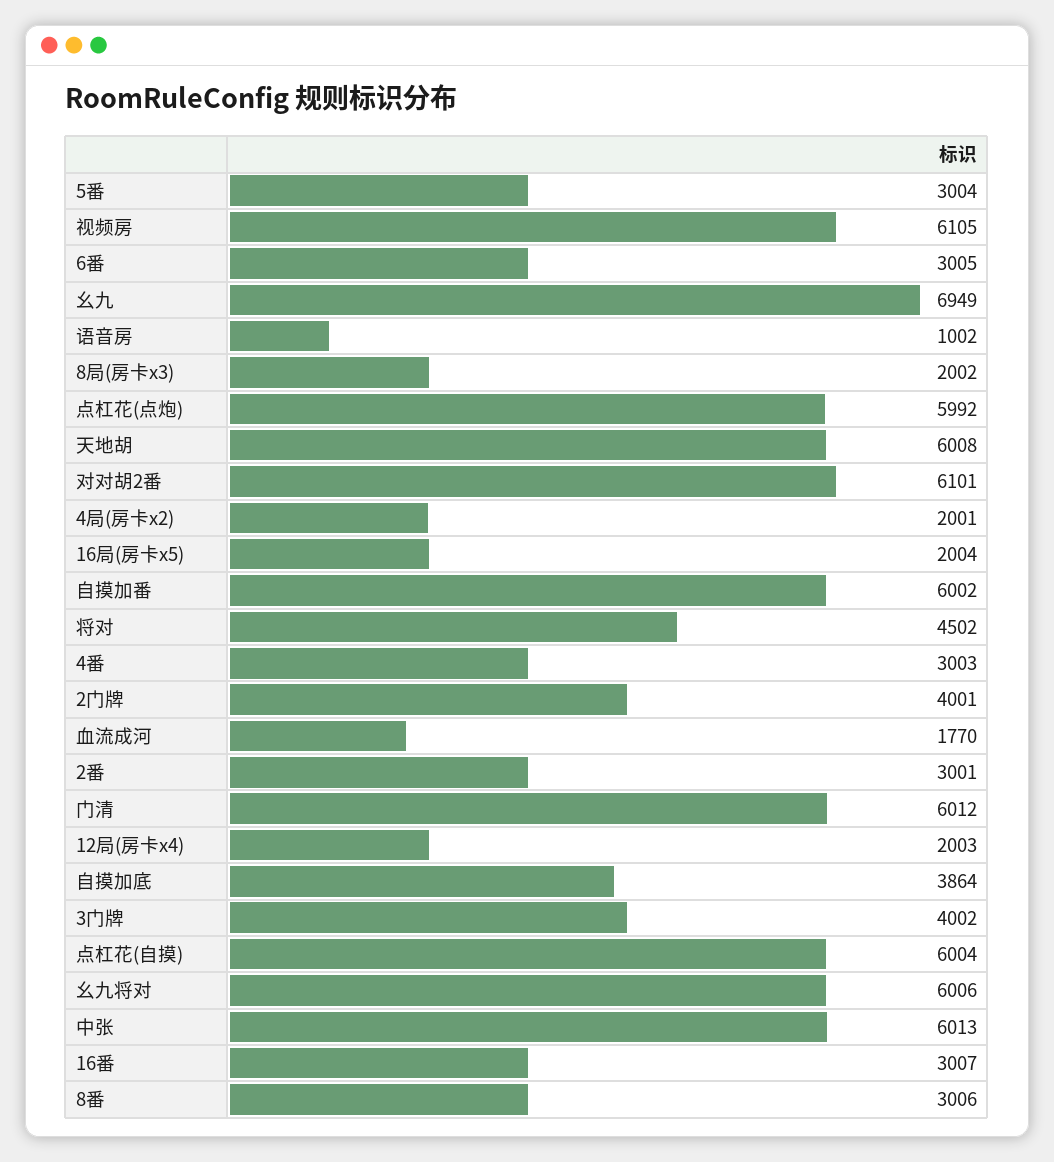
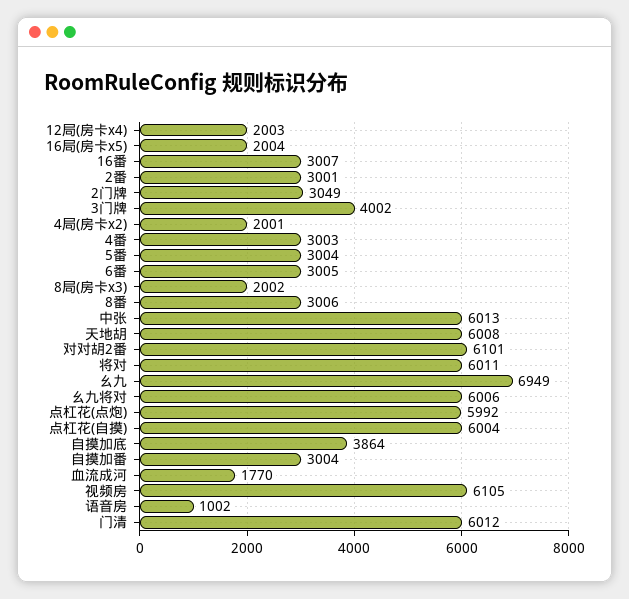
  {
    "5番": 3004,
    "视频房": 6105,
    "6番": 3005,
    "幺九": 6949,
    "语音房": 1002,
    "8局(房卡x3)": 2002,
    "点杠花(点炮)": 5992,
    "天地胡": 6008,
    "对对胡2番": 6101,
    "4局(房卡x2)": 2001,
    "16局(房卡x5)": 2004,
-   "自摸加番": 6002,
+   "自摸加番": 3004,
-   "将对": 4502,
+   "将对": 6011,
    "4番": 3003,
-   "2门牌": 4001,
+   "2门牌": 3049,
    "血流成河": 1770,
    "2番": 3001,
    "门清": 6012,
    "12局(房卡x4)": 2003,
    "自摸加底": 3864,
    "3门牌": 4002,
    "点杠花(自摸)": 6004,
    "幺九将对": 6006,
    "中张": 6013,
    "16番": 3007,
    "8番": 3006
  }

